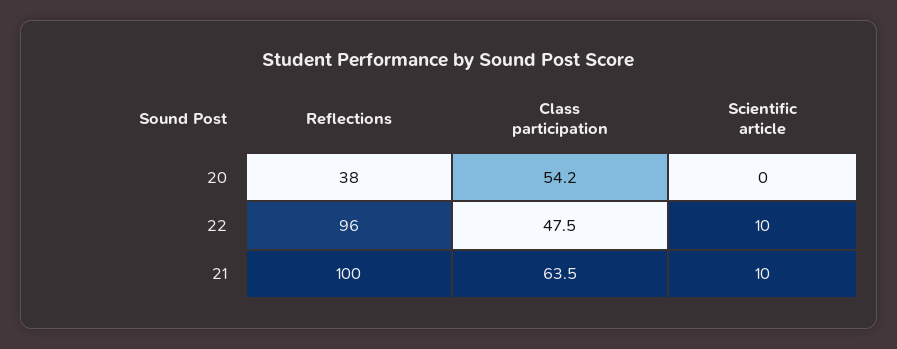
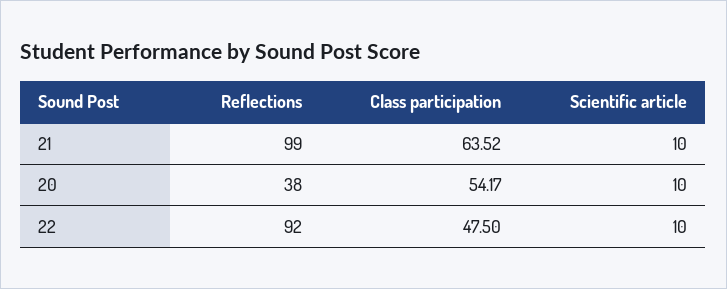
  {
    "Reflections": {
      "20": 38,
-     "22": 96,
+     "22": 92,
-     "21": 100
+     "21": 99
    },
    "Class participation": {
      "20": 54.17,
      "22": 47.5,
      "21": 63.52
    },
    "Scientific article": {
-     "20": 0,
+     "20": 10,
      "22": 10,
      "21": 10
    }
  }

